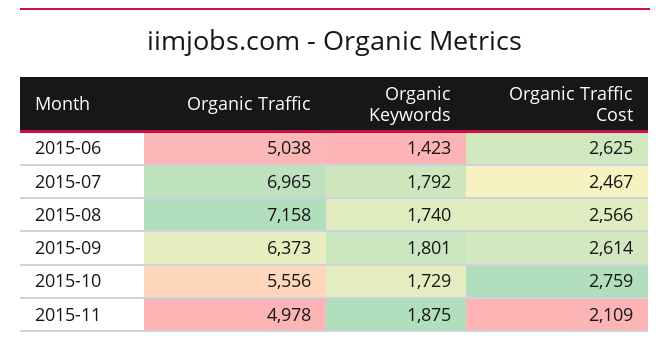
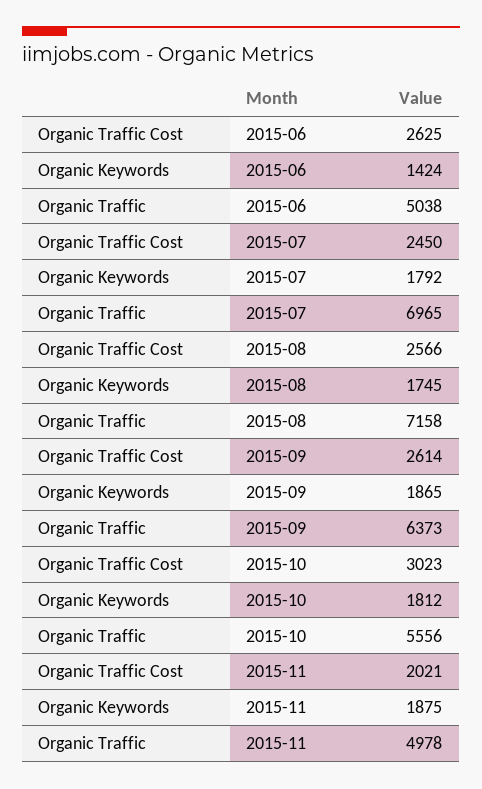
  {
    "Organic Traffic": {
      "2015-06": 5038,
      "2015-07": 6965,
      "2015-08": 7158,
      "2015-09": 6373,
      "2015-10": 5556,
      "2015-11": 4978
    },
    "Organic Keywords": {
-     "2015-06": 1423,
+     "2015-06": 1424,
      "2015-07": 1792,
-     "2015-08": 1740,
+     "2015-08": 1745,
-     "2015-09": 1801,
+     "2015-09": 1865,
-     "2015-10": 1729,
+     "2015-10": 1812,
      "2015-11": 1875
    },
    "Organic Traffic Cost": {
      "2015-06": 2625,
-     "2015-07": 2467,
+     "2015-07": 2450,
      "2015-08": 2566,
      "2015-09": 2614,
-     "2015-10": 2759,
+     "2015-10": 3023,
-     "2015-11": 2109
+     "2015-11": 2021
    }
  }

